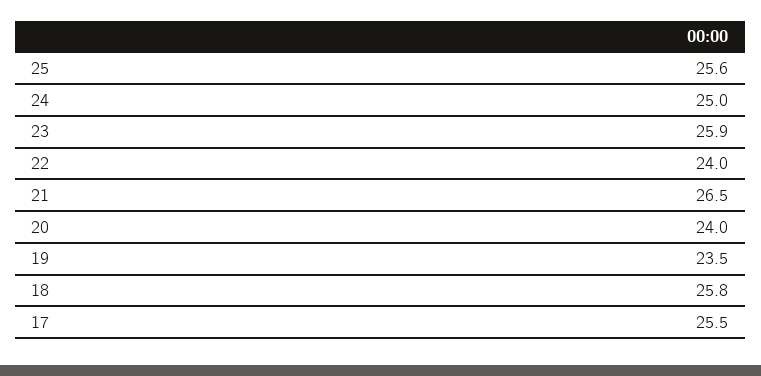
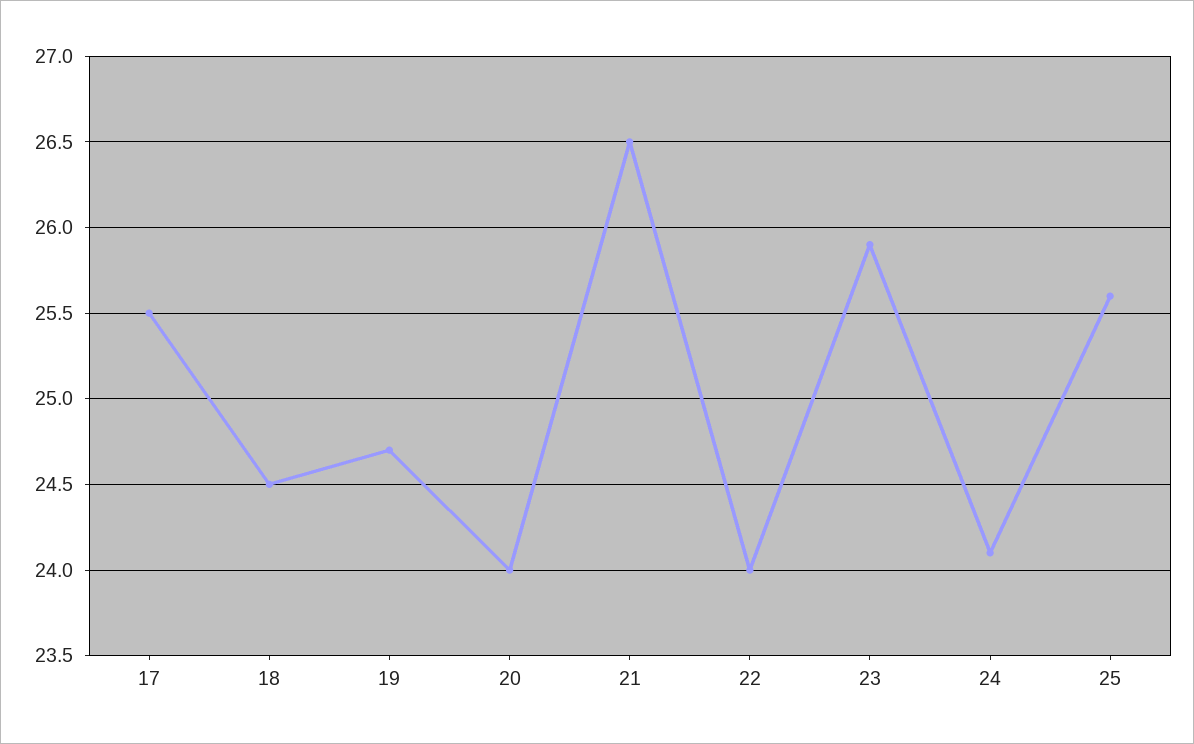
  {
    "25": 25.6,
-   "24": 25,
+   "24": 24.1,
    "23": 25.9,
    "22": 24,
    "21": 26.5,
    "20": 24,
-   "19": 23.5,
+   "19": 24.7,
-   "18": 25.8,
+   "18": 24.5,
    "17": 25.5
  }

